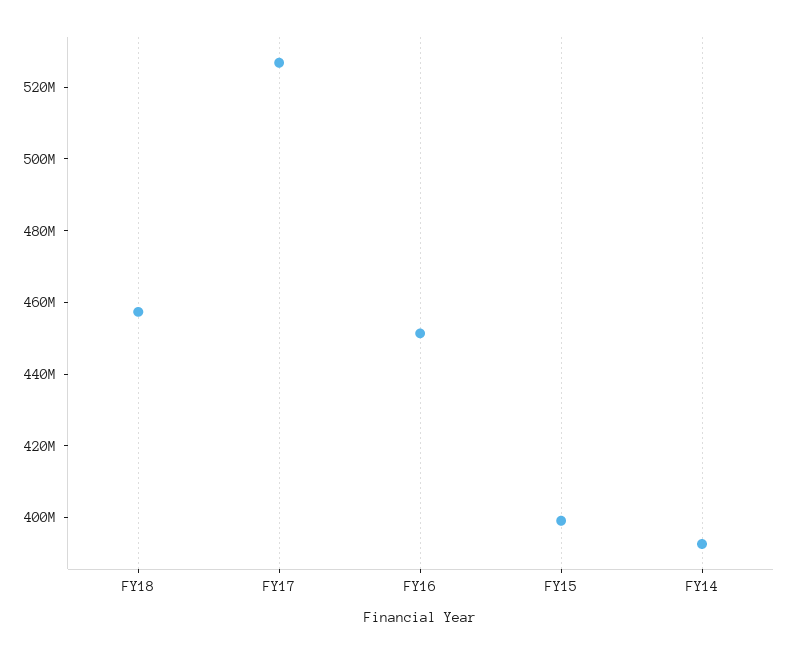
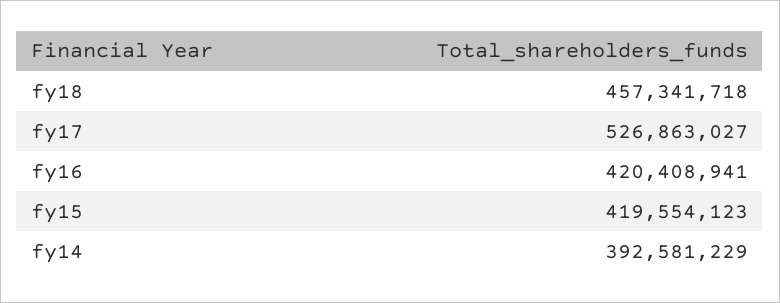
  {
    "FY18": 457341718,
    "FY17": 526863027,
-   "FY16": 450000000,
+   "FY16": 420408941,
-   "FY15": 400000000,
+   "FY15": 419554123,
    "FY14": 392581229
  }

